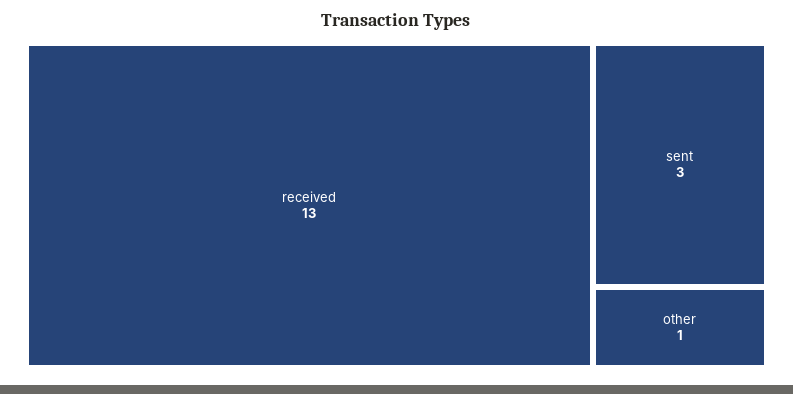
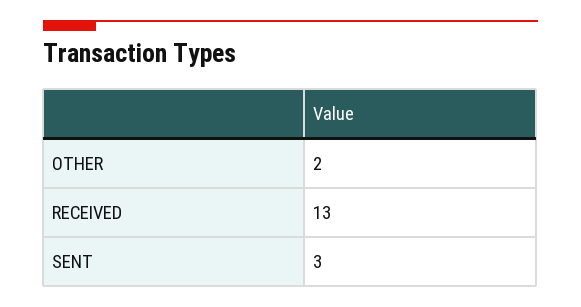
  {
    "received": 13,
    "sent": 3,
-   "other": 1
+   "other": 2
  }

